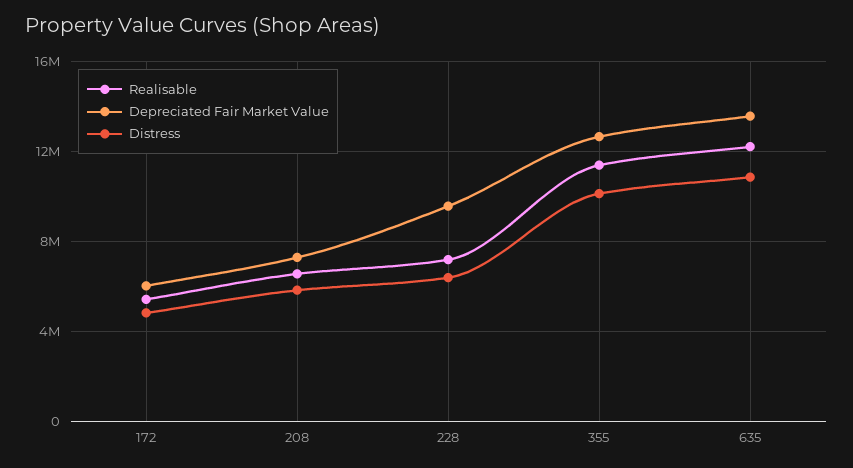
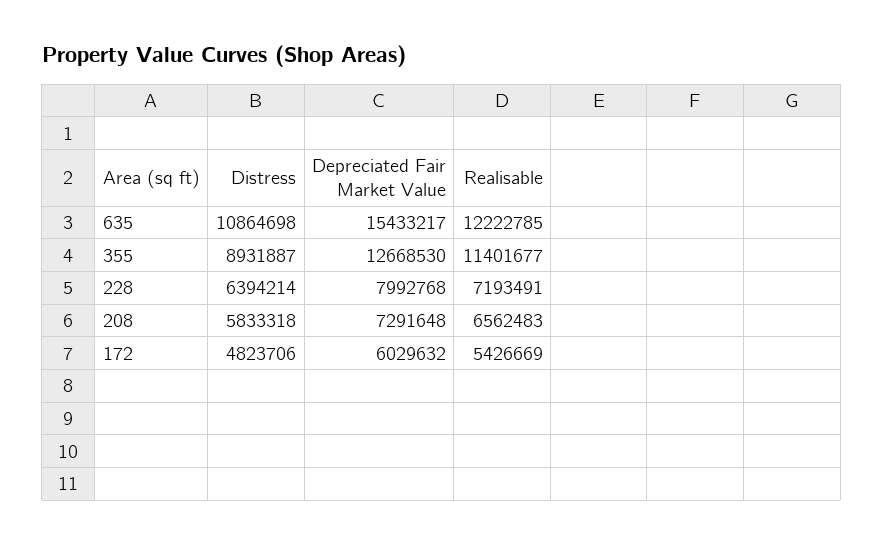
  {
    "Realisable": {
      "172": 5426669,
      "208": 6562483,
      "228": 7193491,
      "355": 11401677,
      "635": 12222785
    },
    "Depreciated Fair Market Value": {
      "172": 6029632,
      "208": 7291648,
-     "228": 9500000,
+     "228": 7992768,
      "355": 12668530,
-     "635": 13500000
+     "635": 15433217
    },
    "Distress": {
      "172": 4823706,
      "208": 5833318,
      "228": 6394214,
-     "355": 10000000,
+     "355": 8931887,
      "635": 10864698
    }
  }

